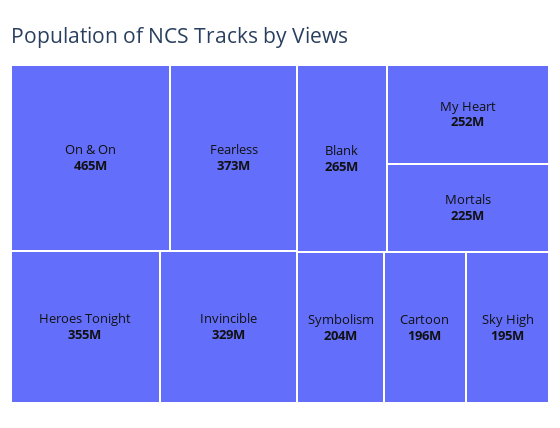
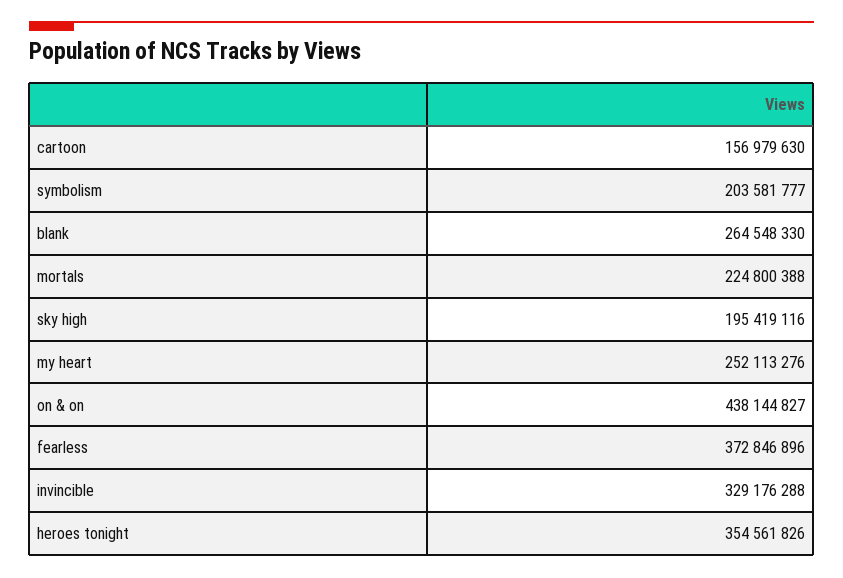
  {
-   "On & On": 465000000,
+   "On & On": 438144827,
    "Fearless": 372846896,
    "Heroes Tonight": 354561826,
    "Invincible": 329176288,
    "Blank": 264548330,
    "My Heart": 252113276,
    "Mortals": 224800388,
    "Symbolism": 203581777,
-   "Cartoon": 196000000,
+   "Cartoon": 156979630,
    "Sky High": 195419116
  }

